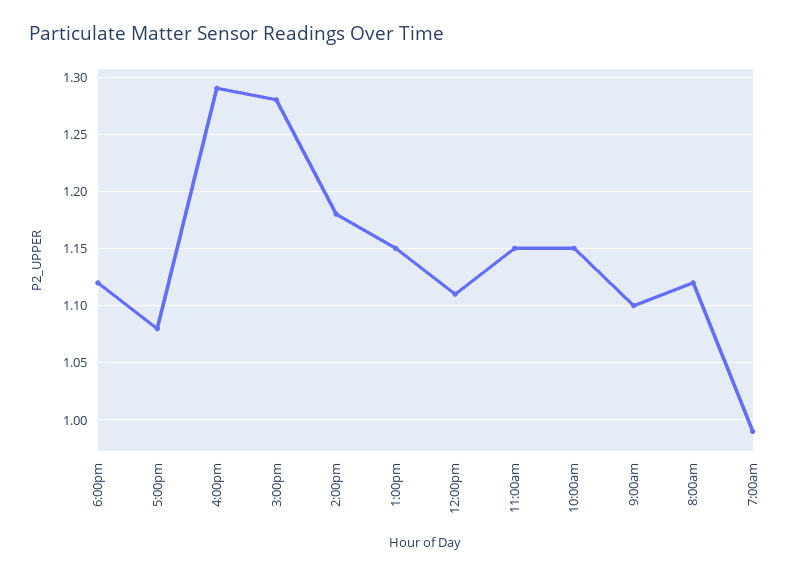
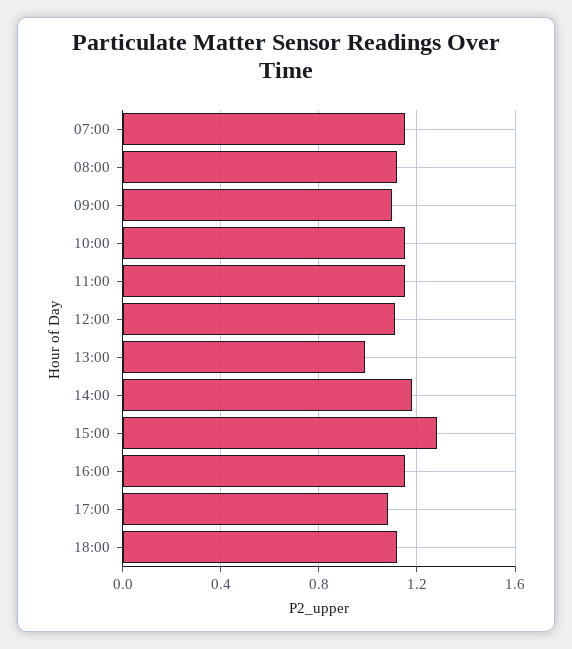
  {
    "6:00pm": 1.12,
    "5:00pm": 1.08,
-   "4:00pm": 1.29,
+   "4:00pm": 1.15,
    "3:00pm": 1.28,
    "2:00pm": 1.18,
-   "1:00pm": 1.15,
+   "1:00pm": 1,
    "12:00pm": 1.11,
    "11:00am": 1.15,
    "10:00am": 1.15,
    "9:00am": 1.1,
    "8:00am": 1.12,
-   "7:00am": 0.99
+   "7:00am": 1.15
  }

